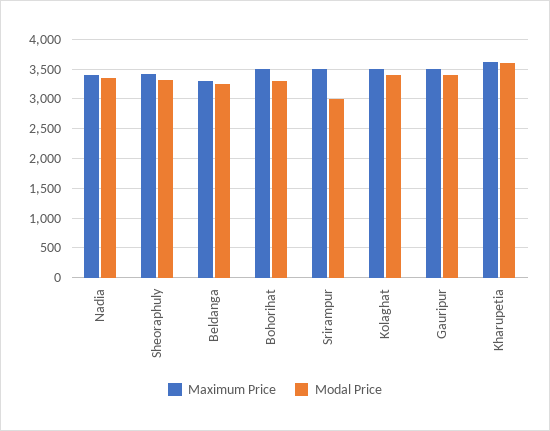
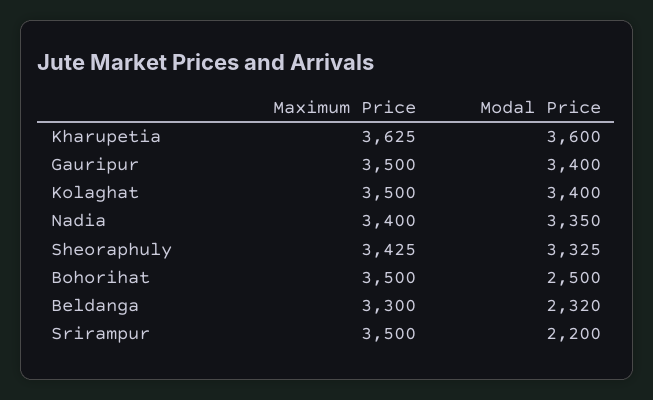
  {
    "Maximum Price": {
      "Nadia": 3400,
      "Sheoraphuly": 3425,
      "Beldanga": 3300,
      "Bohorihat": 3500,
      "Srirampur": 3500,
      "Kolaghat": 3500,
      "Gauripur": 3500,
      "Kharupetia": 3625
    },
    "Modal Price": {
      "Nadia": 3350,
      "Sheoraphuly": 3325,
-     "Beldanga": 3250,
+     "Beldanga": 2320,
-     "Bohorihat": 3250,
+     "Bohorihat": 2500,
-     "Srirampur": 3000,
+     "Srirampur": 2200,
      "Kolaghat": 3400,
      "Gauripur": 3400,
      "Kharupetia": 3600
    }
  }

